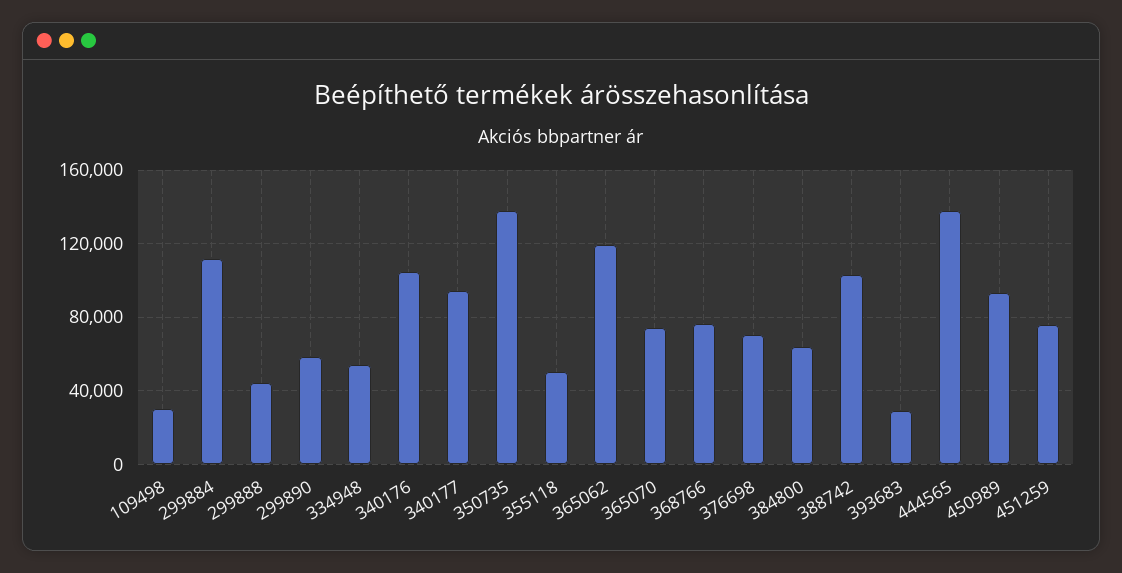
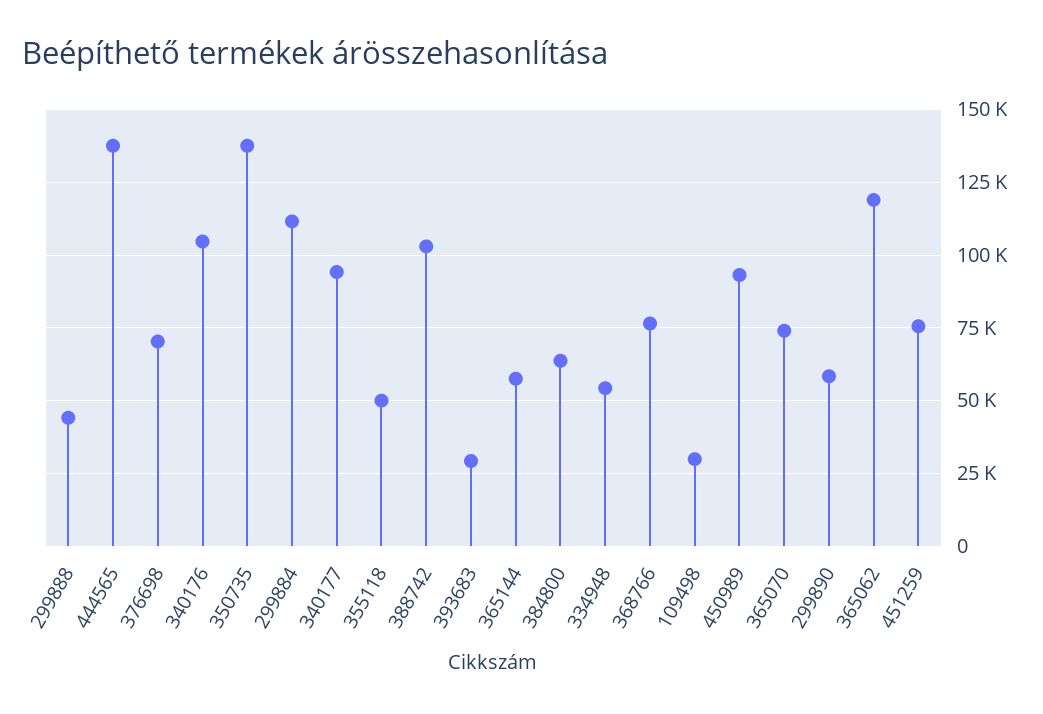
  {
    "109498": 30000,
    "299884": 112500,
    "299888": 45000,
    "299890": 57500,
    "334948": 55000,
    "340176": 105000,
    "340177": 95000,
    "350735": 137500,
    "355118": 50000,
    "365062": 120000,
    "365070": 75000,
    "368766": 77500,
    "376698": 70000,
    "384800": 62500,
    "388742": 102500,
    "393683": 30000,
    "444565": 137500,
    "450989": 92500,
-   "451259": 75000
+   "451259": 75000,
+   "365144": 57500
  }

